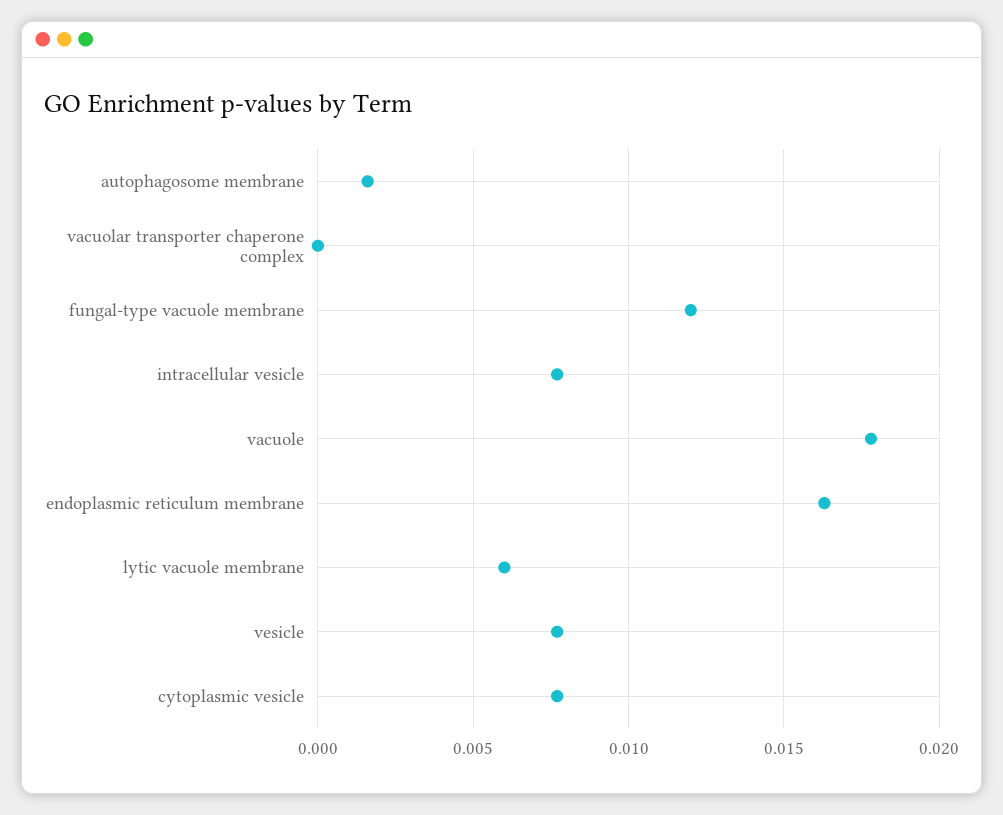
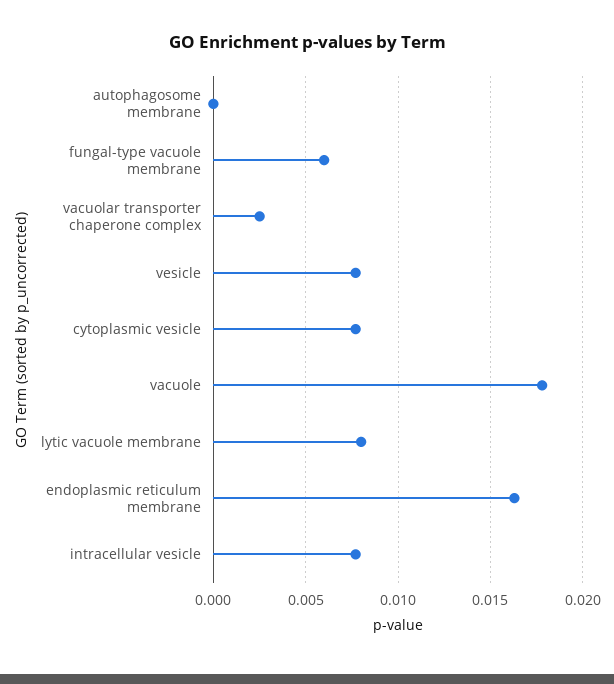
  {
-   "autophagosome membrane": 0.0015,
+   "autophagosome membrane": 0,
-   "vacuolar transporter chaperone complex": 0,
+   "vacuolar transporter chaperone complex": 0.0025,
-   "fungal-type vacuole membrane": 0.012,
+   "fungal-type vacuole membrane": 0.006,
    "intracellular vesicle": 0.0075,
    "vacuole": 0.018,
    "endoplasmic reticulum membrane": 0.0165,
-   "lytic vacuole membrane": 0.006,
+   "lytic vacuole membrane": 0.008,
    "vesicle": 0.0075,
    "cytoplasmic vesicle": 0.0075
  }

